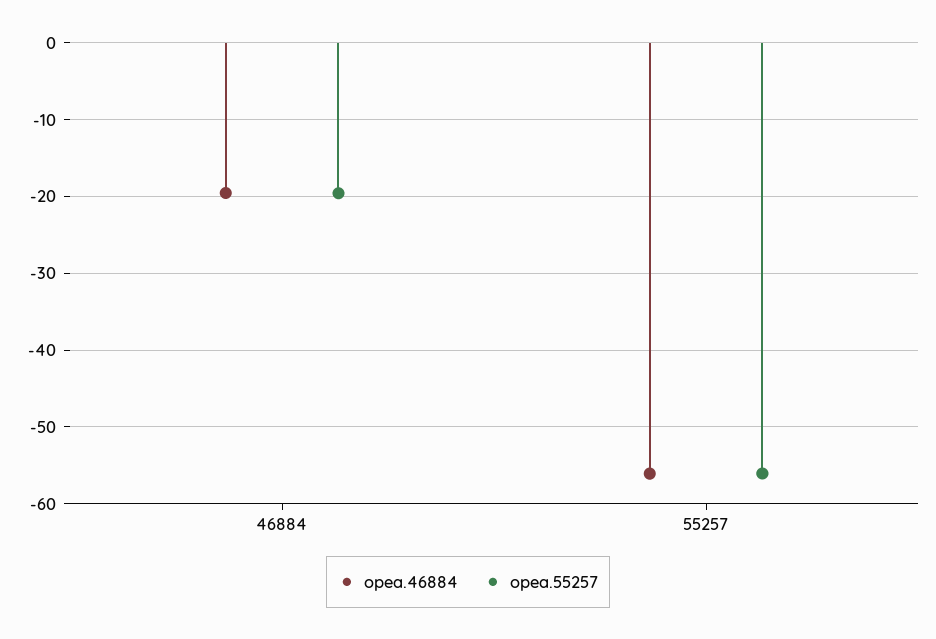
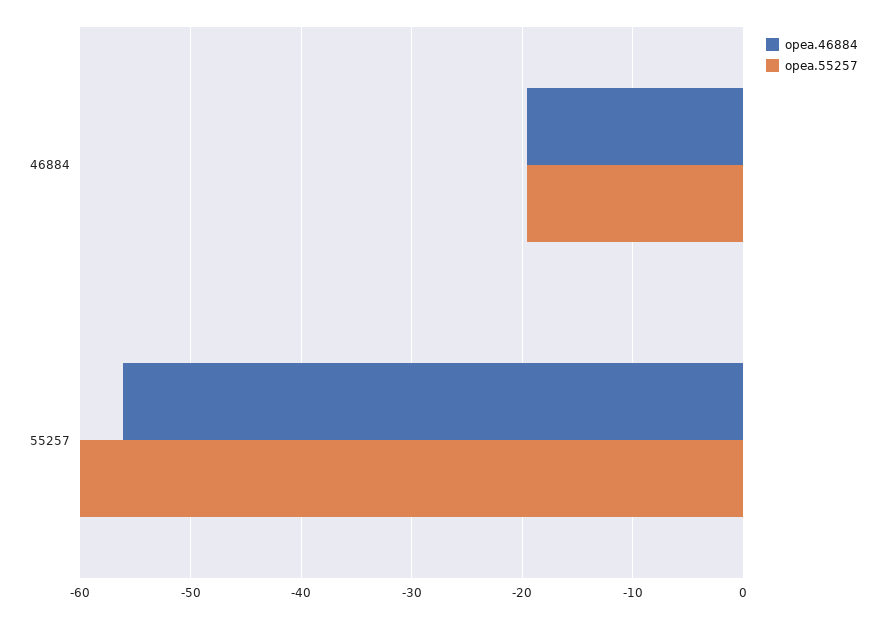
  {
    "opea.46884": {
      "46884": -20,
      "55257": -56
    },
    "opea.55257": {
      "46884": -20,
-     "55257": -56
+     "55257": -60
    }
  }

